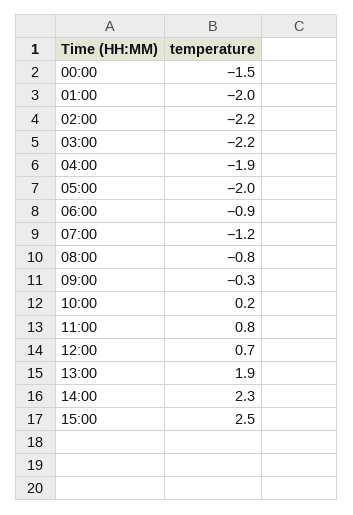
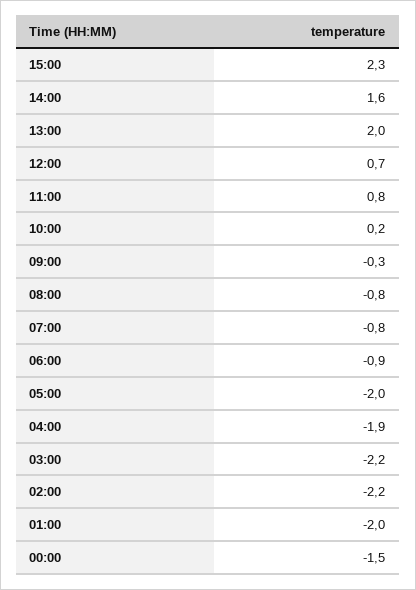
  {
    "00:00": -1.5,
    "01:00": -2,
    "02:00": -2.2,
    "03:00": -2.2,
    "04:00": -1.9,
    "05:00": -2,
    "06:00": -0.9,
-   "07:00": -1.2,
+   "07:00": -0.8,
    "08:00": -0.8,
    "09:00": -0.3,
    "10:00": 0.2,
    "11:00": 0.8,
    "12:00": 0.7,
-   "13:00": 1.9,
+   "13:00": 2,
-   "14:00": 2.3,
+   "14:00": 1.6,
-   "15:00": 2.5
+   "15:00": 2.3
  }

